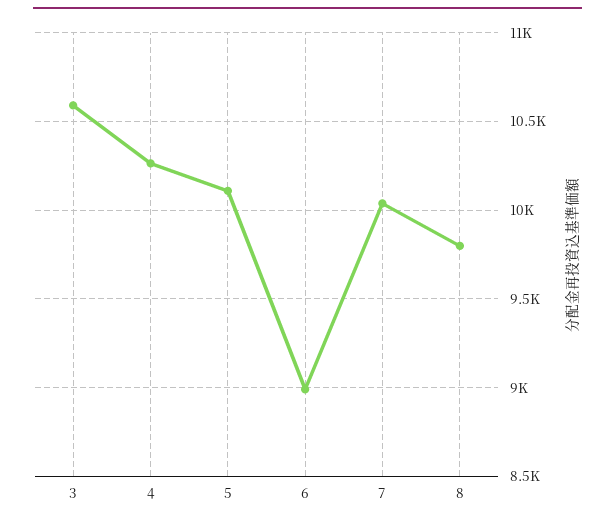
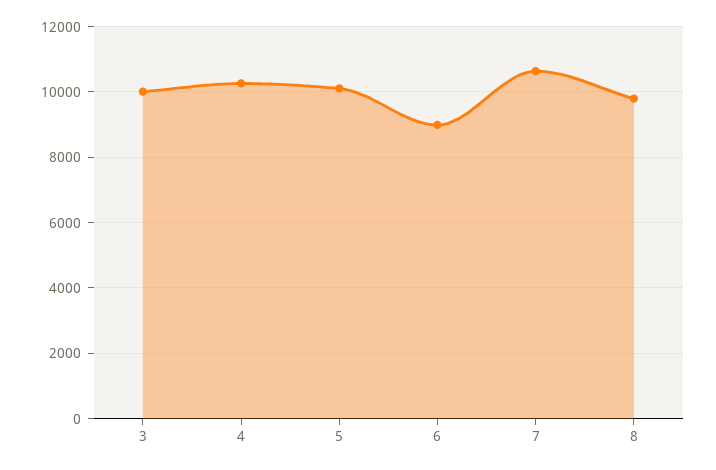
  {
-   "3": 10600,
+   "3": 10000,
    "4": 10250,
    "5": 10100,
    "6": 9000,
-   "7": 10050,
+   "7": 10600,
    "8": 9800
  }

